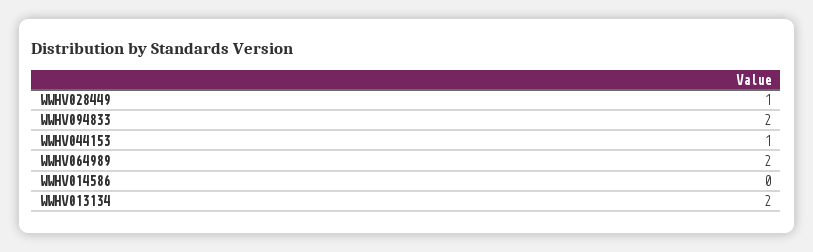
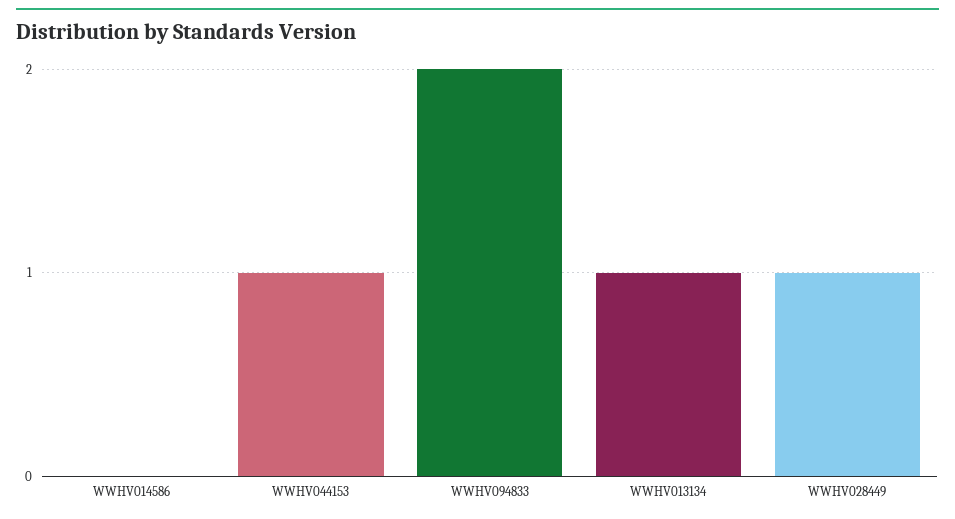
  {
    "WWHV028449": 1,
    "WWHV094833": 2,
    "WWHV044153": 1,
-   "WWHV064989": 2,
    "WWHV014586": 0,
-   "WWHV013134": 2
+   "WWHV013134": 1
  }

